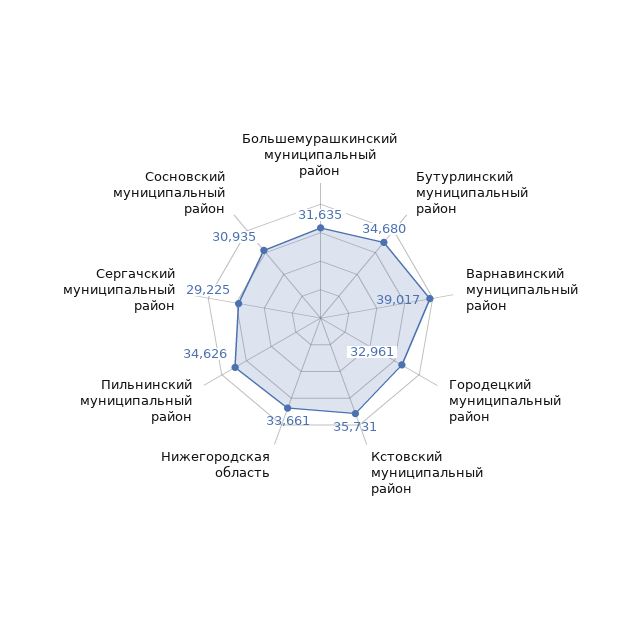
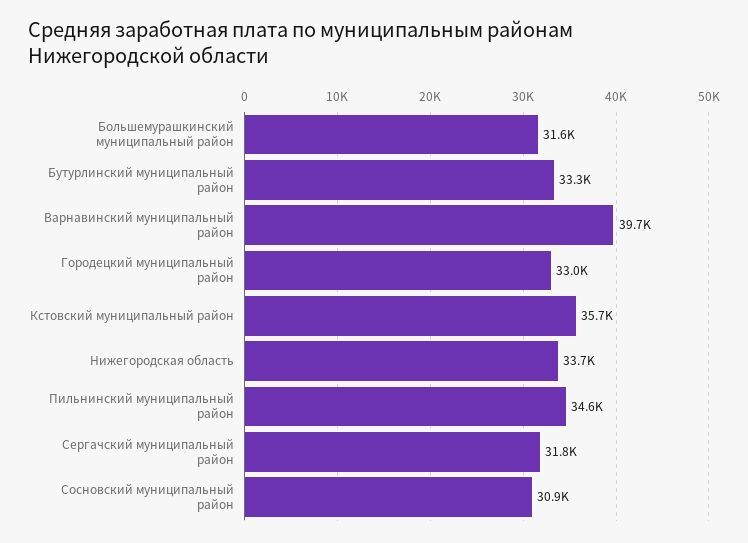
  {
    "Большемурашкинский муниципальный район": 31635,
-   "Бутурлинский муниципальный район": 34680,
+   "Бутурлинский муниципальный район": 33300,
-   "Варнавинский муниципальный район": 39017,
+   "Варнавинский муниципальный район": 39700,
    "Городецкий муниципальный район": 32961,
    "Кстовский муниципальный район": 35731,
    "Нижегородская область": 33661,
    "Пильнинский муниципальный район": 34626,
-   "Сергачский муниципальный район": 29225,
+   "Сергачский муниципальный район": 31800,
    "Сосновский муниципальный район": 30935
  }

